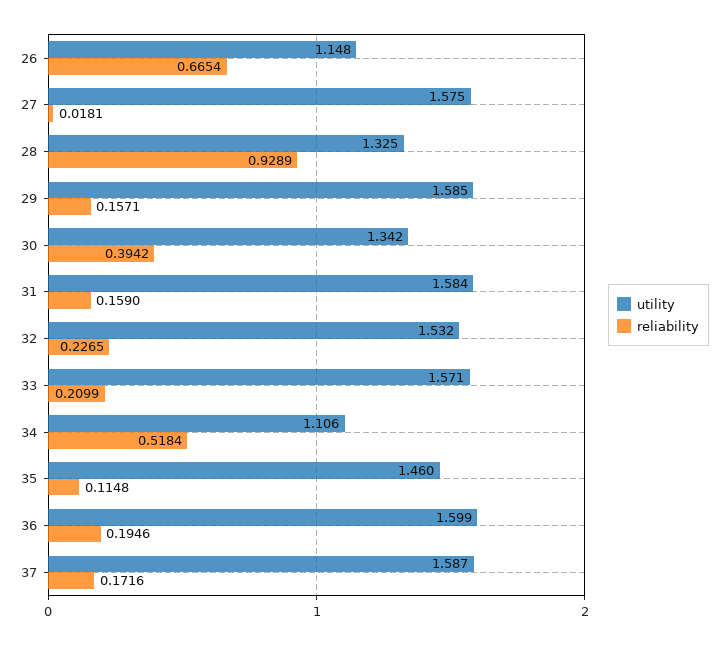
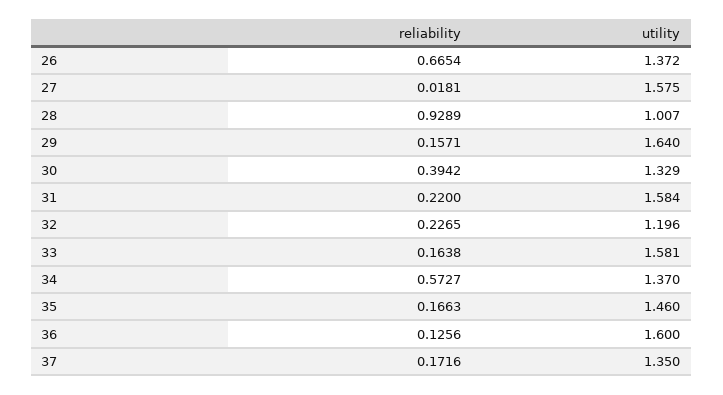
  {
    "utility": {
-     "26": 1.148,
+     "26": 1.372,
      "27": 1.575,
-     "28": 1.325,
+     "28": 1.007,
-     "29": 1.585,
+     "29": 1.64,
-     "30": 1.342,
+     "30": 1.329,
      "31": 1.584,
-     "32": 1.532,
+     "32": 1.196,
-     "33": 1.571,
+     "33": 1.581,
-     "34": 1.106,
+     "34": 1.37,
      "35": 1.46,
-     "36": 1.599,
+     "36": 1.6,
-     "37": 1.587
+     "37": 1.35
    },
    "reliability": {
      "26": 0.6654,
      "27": 0.0181,
      "28": 0.9289,
      "29": 0.1571,
      "30": 0.3942,
-     "31": 0.159,
+     "31": 0.22,
      "32": 0.2265,
-     "33": 0.2099,
+     "33": 0.1638,
-     "34": 0.5184,
+     "34": 0.5727,
-     "35": 0.1148,
+     "35": 0.1663,
-     "36": 0.1946,
+     "36": 0.1256,
      "37": 0.1716
    }
  }

